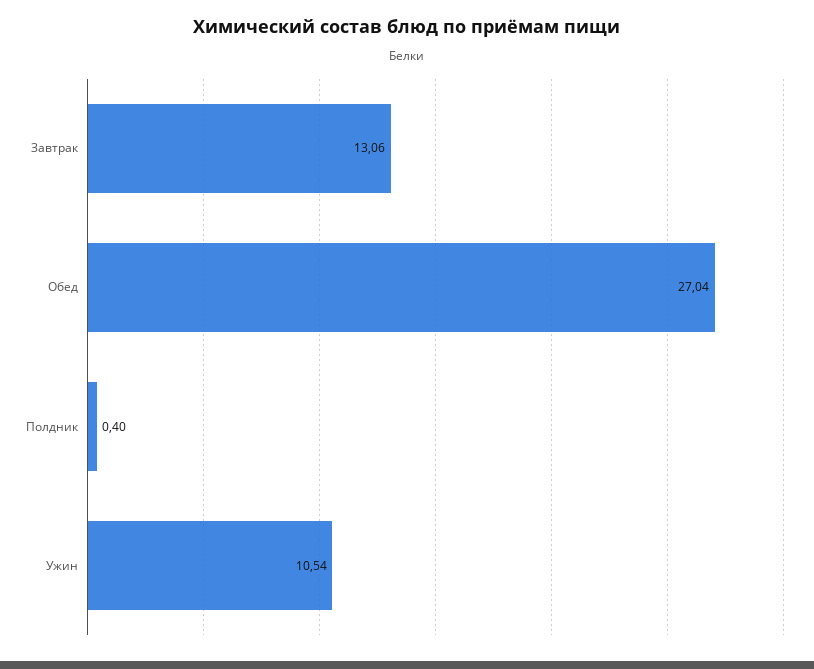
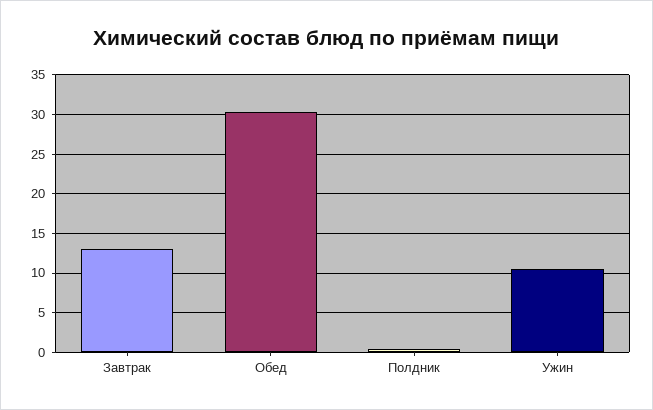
  {
    "Завтрак": 13.06,
-   "Обед": 27.04,
+   "Обед": 30,
    "Полдник": 0.4,
    "Ужин": 10.54
  }

